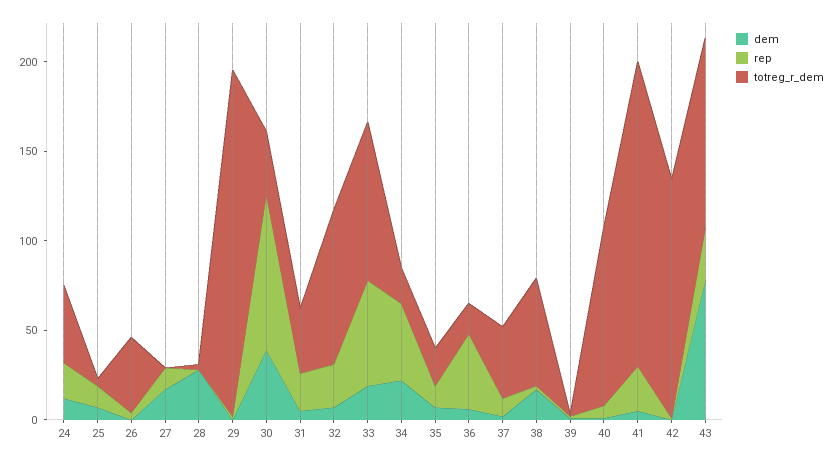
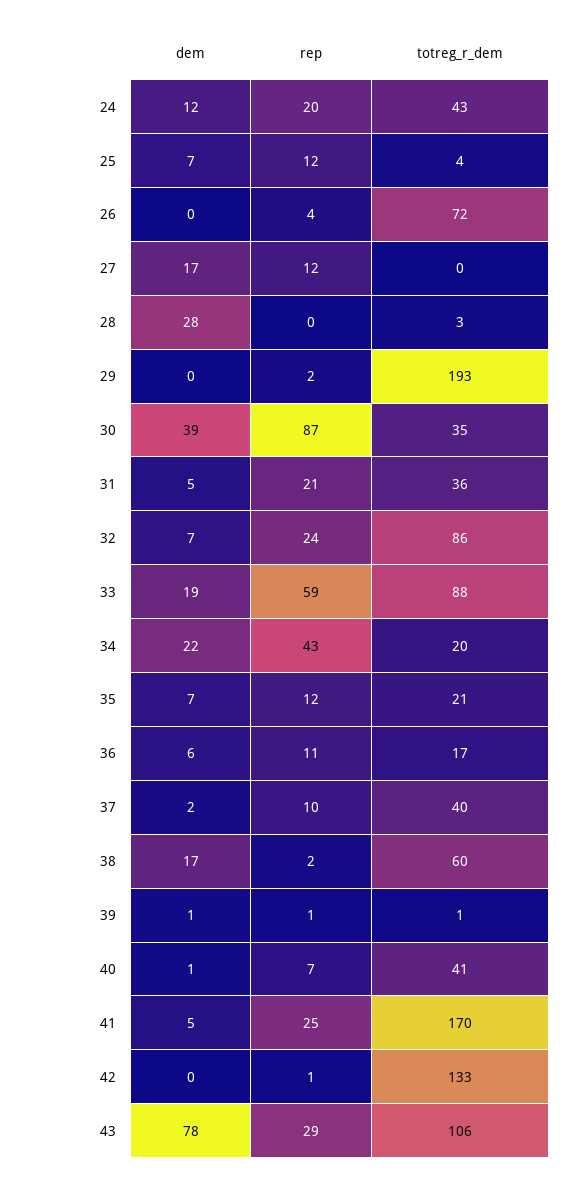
  {
    "dem": {
      "24": 12,
      "25": 7,
      "26": 0,
      "27": 17,
      "28": 28,
      "29": 0,
      "30": 39,
      "31": 5,
      "32": 7,
      "33": 19,
      "34": 22,
      "35": 7,
      "36": 6,
      "37": 2,
      "38": 17,
      "39": 1,
      "40": 1,
      "41": 5,
      "42": 0,
      "43": 78
    },
    "rep": {
      "24": 20,
      "25": 12,
      "26": 4,
      "27": 12,
      "28": 0,
      "29": 2,
      "30": 87,
      "31": 21,
      "32": 24,
      "33": 59,
      "34": 43,
      "35": 12,
-     "36": 40,
+     "36": 11,
      "37": 10,
      "38": 2,
      "39": 1,
      "40": 7,
      "41": 25,
      "42": 1,
      "43": 29
    },
    "totreg_r_dem": {
      "24": 43,
      "25": 4,
-     "26": 40,
+     "26": 72,
      "27": 0,
      "28": 3,
      "29": 193,
      "30": 35,
      "31": 36,
      "32": 86,
      "33": 88,
      "34": 20,
      "35": 21,
      "36": 17,
      "37": 40,
      "38": 60,
      "39": 1,
-     "40": 100,
+     "40": 41,
      "41": 170,
      "42": 133,
      "43": 106
    }
  }

